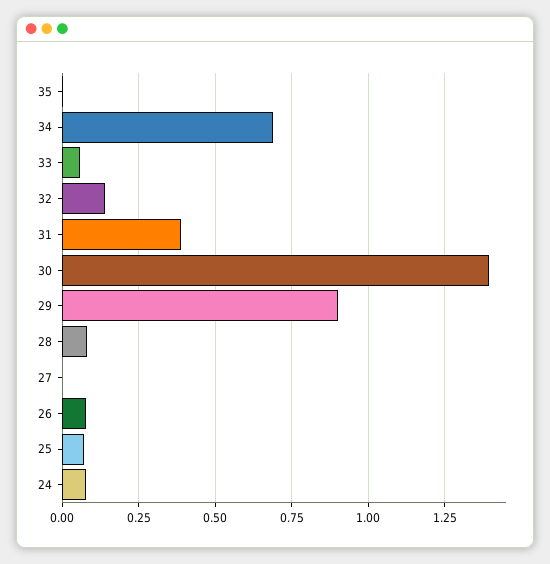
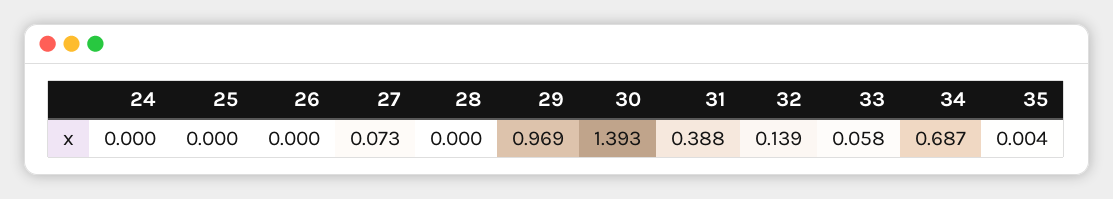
  {
    "35": 0.004,
    "34": 0.687,
    "33": 0.058,
    "32": 0.139,
    "31": 0.388,
    "30": 1.393,
-   "29": 0.9,
+   "29": 0.969,
-   "28": 0.075,
+   "28": 0,
-   "27": 0,
+   "27": 0.073,
-   "26": 0.075,
+   "26": 0,
-   "25": 0.075,
+   "25": 0,
-   "24": 0.075
+   "24": 0
  }

